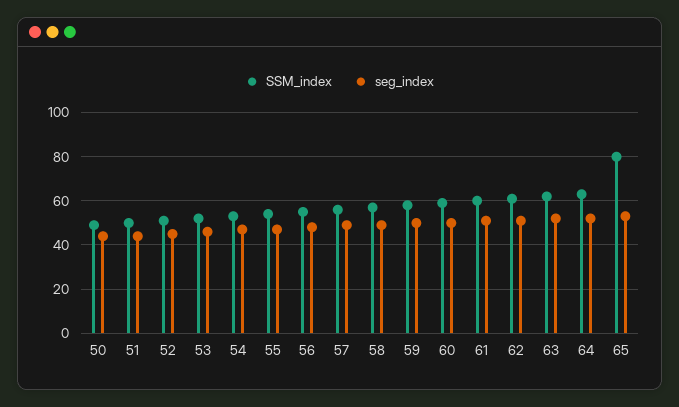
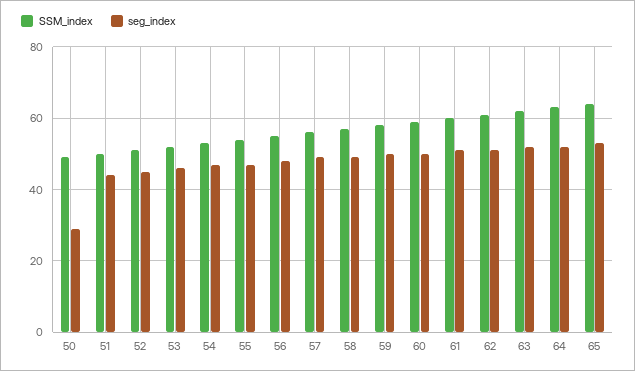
  {
    "SSM_index": {
      "50": 50,
      "51": 50,
      "52": 50,
      "53": 50,
      "54": 55,
      "55": 55,
      "56": 55,
      "57": 55,
      "58": 55,
      "59": 60,
      "60": 60,
      "61": 60,
      "62": 60,
      "63": 60,
      "64": 65,
-     "65": 80
+     "65": 65
    },
    "seg_index": {
-     "50": 45,
+     "50": 30,
      "51": 45,
      "52": 45,
      "53": 45,
      "54": 45,
      "55": 45,
      "56": 50,
      "57": 50,
      "58": 50,
      "59": 50,
      "60": 50,
      "61": 50,
      "62": 50,
      "63": 50,
      "64": 50,
      "65": 55
    }
  }

